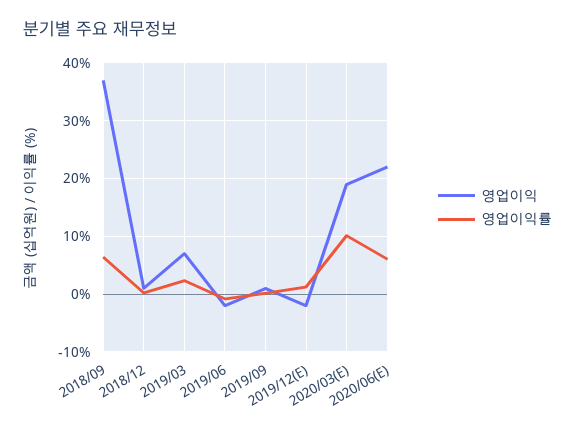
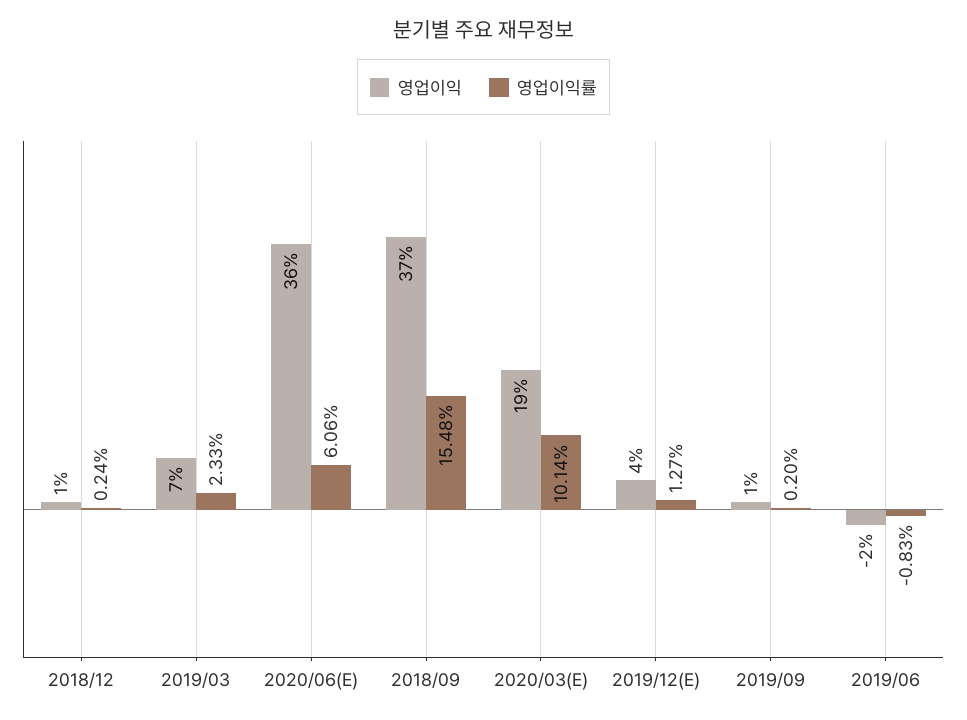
  {
    "영업이익": {
      "2018/09": 37,
      "2018/12": 1,
      "2019/03": 7,
      "2019/06": -2,
      "2019/09": 1,
-     "2019/12(E)": -2,
+     "2019/12(E)": 4,
      "2020/03(E)": 19,
-     "2020/06(E)": 22
+     "2020/06(E)": 36
    },
    "영업이익률": {
-     "2018/09": 6,
+     "2018/09": 15.48,
      "2018/12": 0.24,
      "2019/03": 2.33,
      "2019/06": -0.83,
      "2019/09": 0.2,
      "2019/12(E)": 1.27,
      "2020/03(E)": 10.14,
      "2020/06(E)": 6.06
    }
  }

